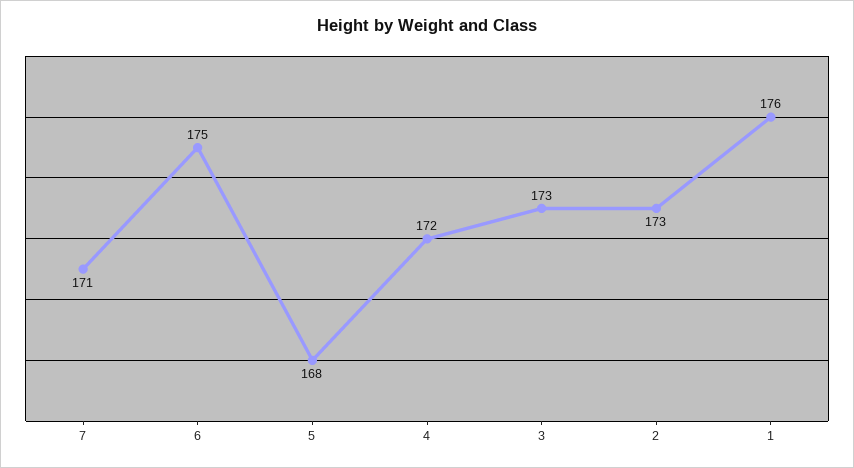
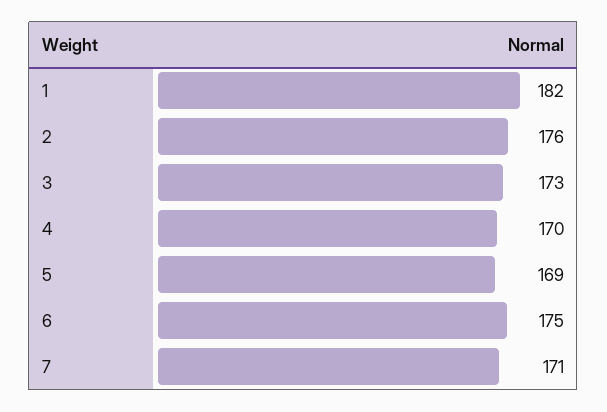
  {
    "7": 171,
    "6": 175,
-   "5": 168,
+   "5": 169,
-   "4": 172,
+   "4": 170,
    "3": 173,
-   "2": 173,
+   "2": 176,
-   "1": 176
+   "1": 182
  }

